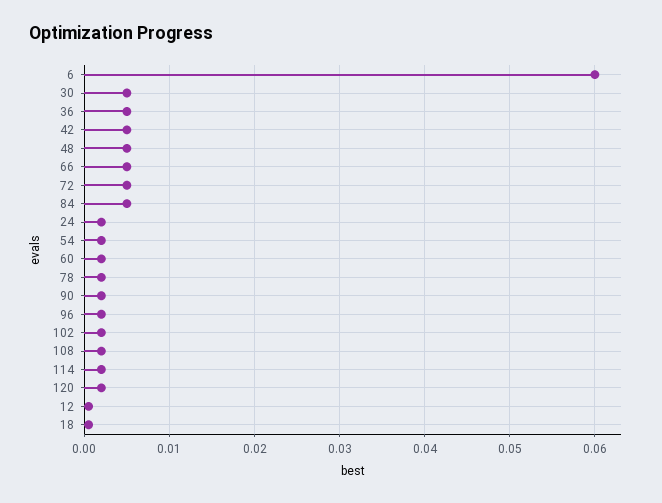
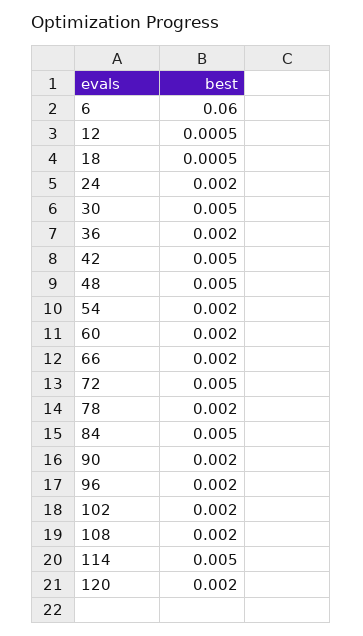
  {
    "6": 0.06,
    "30": 0.005,
-   "36": 0.005,
+   "36": 0.002,
    "42": 0.005,
    "48": 0.005,
-   "66": 0.005,
+   "66": 0.002,
    "72": 0.005,
    "84": 0.005,
    "24": 0.002,
    "54": 0.002,
    "60": 0.002,
    "78": 0.002,
    "90": 0.002,
    "96": 0.002,
    "102": 0.002,
    "108": 0.002,
-   "114": 0.002,
+   "114": 0.005,
    "120": 0.002,
    "12": 0.0005,
    "18": 0.0005
  }

